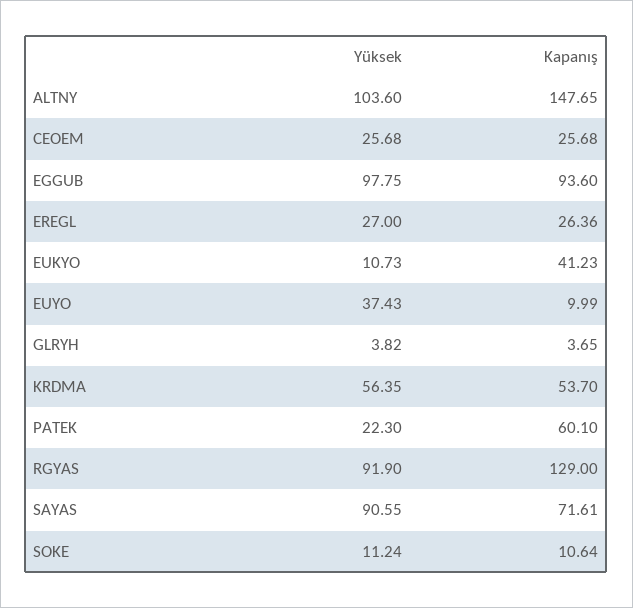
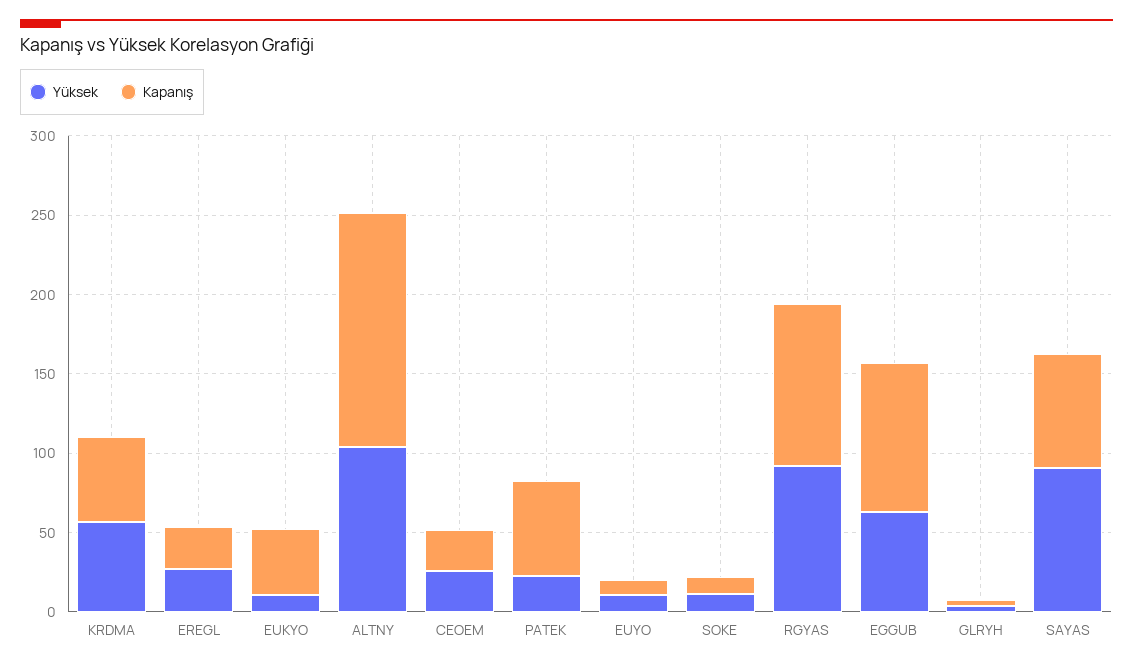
  {
    "Yüksek": {
      "ALTNY": 103.6,
      "CEOEM": 25.68,
-     "EGGUB": 97.75,
+     "EGGUB": 60,
      "EREGL": 27,
      "EUKYO": 10.73,
-     "EUYO": 37.43,
+     "EUYO": 10,
      "GLRYH": 3.82,
      "KRDMA": 56.35,
      "PATEK": 22.3,
      "RGYAS": 91.9,
      "SAYAS": 90.55,
      "SOKE": 11.24
    },
    "Kapanış": {
      "ALTNY": 147.65,
      "CEOEM": 25.68,
      "EGGUB": 93.6,
      "EREGL": 26.36,
      "EUKYO": 41.23,
      "EUYO": 9.99,
      "GLRYH": 3.65,
      "KRDMA": 53.7,
      "PATEK": 60.1,
-     "RGYAS": 129,
+     "RGYAS": 100,
      "SAYAS": 71.61,
      "SOKE": 10.64
    }
  }

